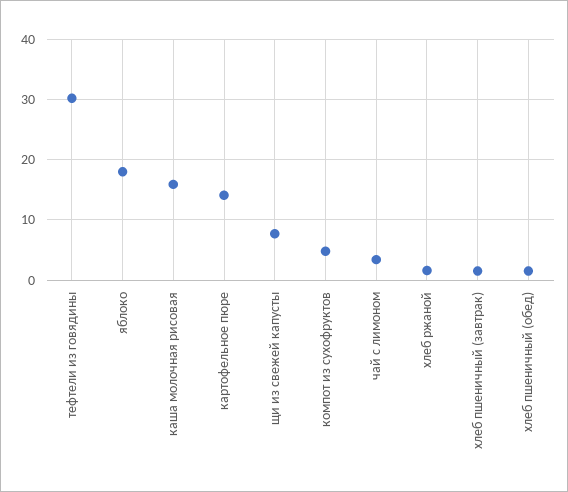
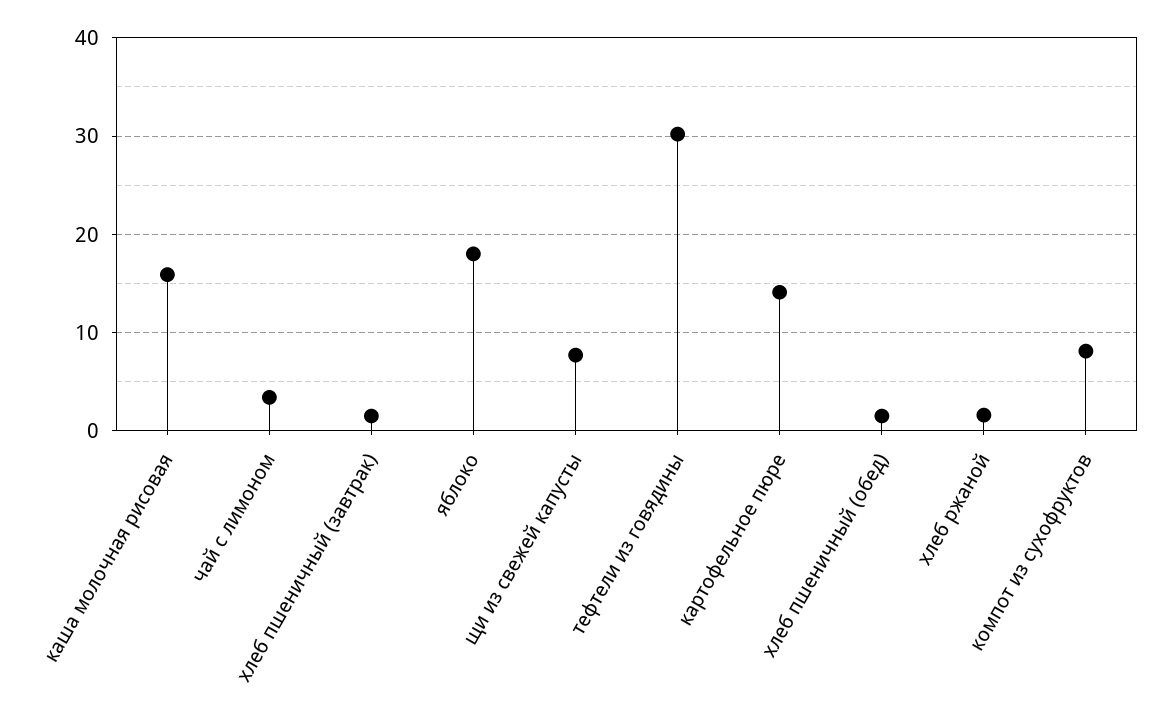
  {
    "тефтели из говядины": 30,
    "яблоко": 18,
    "каша молочная рисовая": 16,
    "картофельное пюре": 14,
    "щи из свежей капусты": 8,
-   "компот из сухофруктов": 5,
+   "компот из сухофруктов": 8,
    "чай с лимоном": 3,
    "хлеб ржаной": 2,
    "хлеб пшеничный (завтрак)": 2,
    "хлеб пшеничный (обед)": 2
  }

